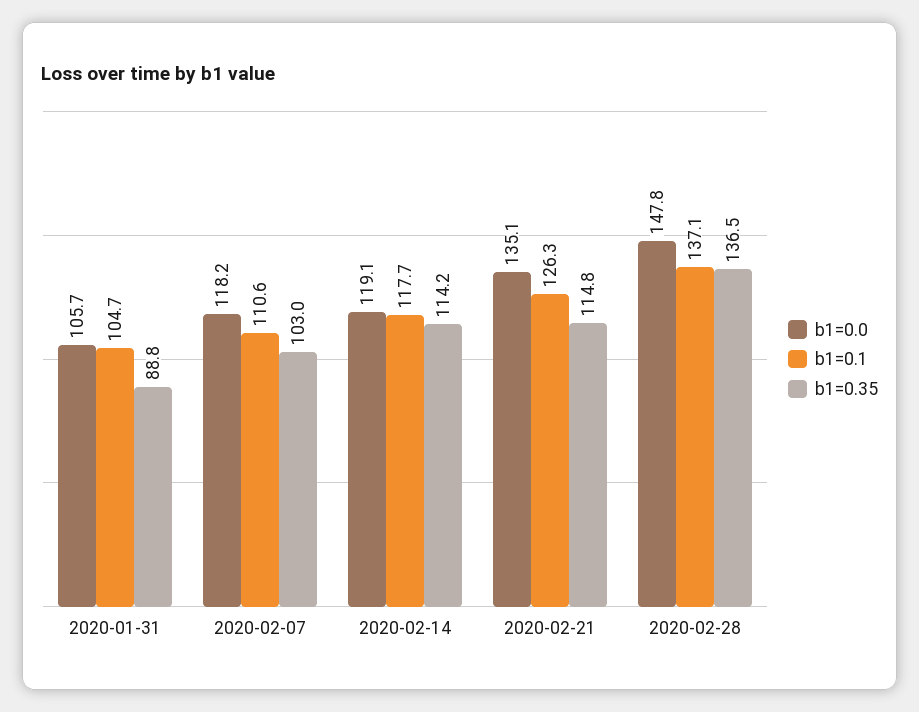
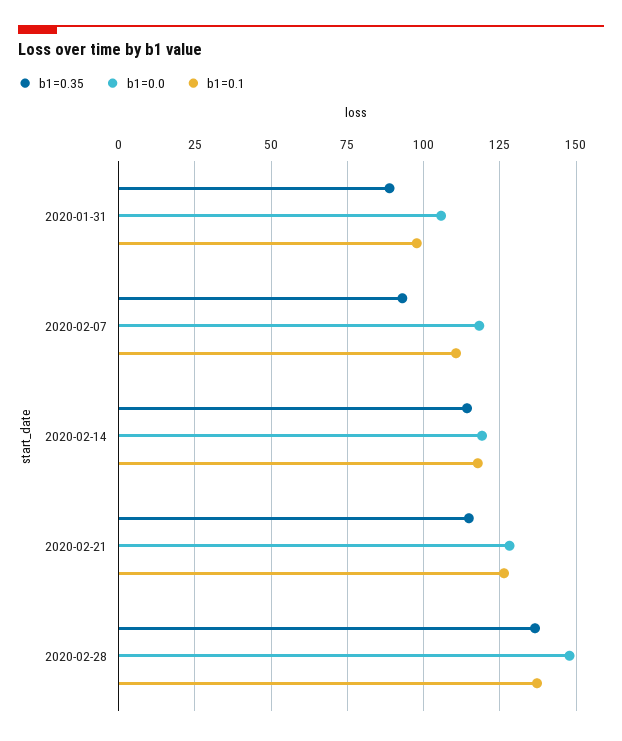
  {
    "b1=0.0": {
      "2020-01-31": 105.7,
      "2020-02-07": 118.2,
      "2020-02-14": 119.1,
-     "2020-02-21": 135.1,
+     "2020-02-21": 127.5,
      "2020-02-28": 147.8
    },
    "b1=0.1": {
-     "2020-01-31": 104.7,
+     "2020-01-31": 97.5,
      "2020-02-07": 110.6,
      "2020-02-14": 117.7,
      "2020-02-21": 126.3,
      "2020-02-28": 137.1
    },
    "b1=0.35": {
      "2020-01-31": 88.8,
-     "2020-02-07": 103,
+     "2020-02-07": 92.5,
      "2020-02-14": 114.2,
      "2020-02-21": 114.8,
      "2020-02-28": 136.5
    }
  }

